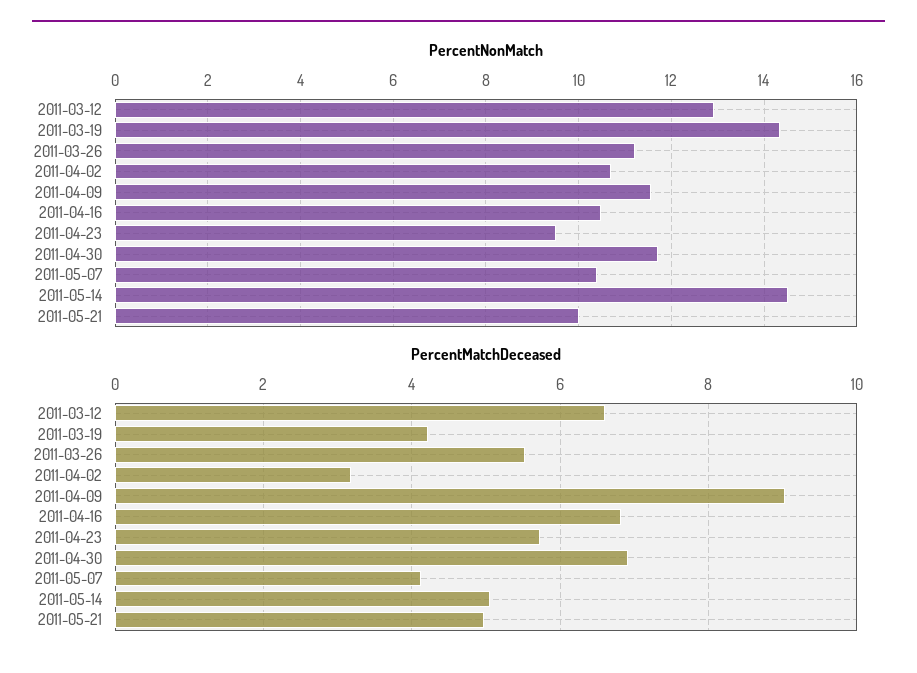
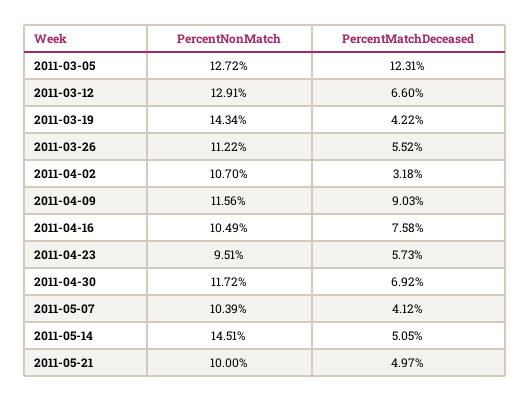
  {
    "PercentNonMatch": {
      "2011-03-12": 12.91,
      "2011-03-19": 14.34,
      "2011-03-26": 11.22,
      "2011-04-02": 10.7,
      "2011-04-09": 11.56,
      "2011-04-16": 10.49,
      "2011-04-23": 9.51,
      "2011-04-30": 11.72,
      "2011-05-07": 10.39,
      "2011-05-14": 14.51,
-     "2011-05-21": 10
+     "2011-05-21": 10,
+     "2011-03-05": 12.72
    },
    "PercentMatchDeceased": {
      "2011-03-12": 6.6,
      "2011-03-19": 4.22,
      "2011-03-26": 5.52,
      "2011-04-02": 3.18,
      "2011-04-09": 9.03,
-     "2011-04-16": 6.8,
+     "2011-04-16": 7.58,
      "2011-04-23": 5.73,
      "2011-04-30": 6.92,
      "2011-05-07": 4.12,
      "2011-05-14": 5.05,
-     "2011-05-21": 4.97
+     "2011-05-21": 4.97,
+     "2011-03-05": 12.31
    }
  }

